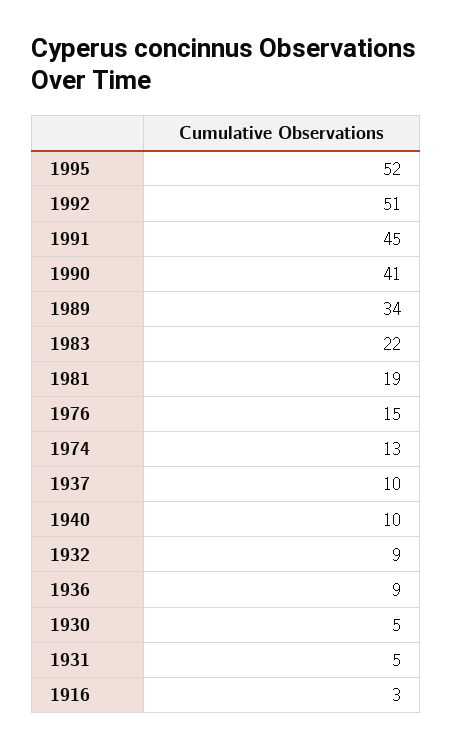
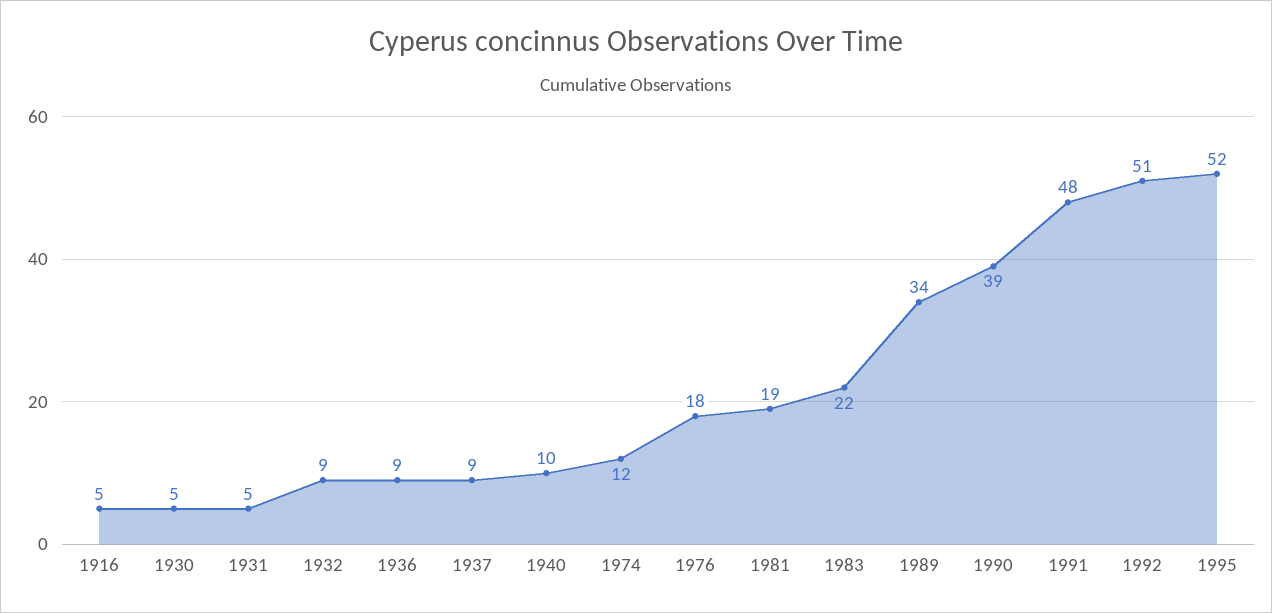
  {
    "1995": 52,
    "1992": 51,
-   "1991": 45,
+   "1991": 48,
-   "1990": 41,
+   "1990": 39,
    "1989": 34,
    "1983": 22,
    "1981": 19,
-   "1976": 15,
+   "1976": 18,
-   "1974": 13,
+   "1974": 12,
-   "1937": 10,
+   "1937": 9,
    "1940": 10,
    "1932": 9,
    "1936": 9,
    "1930": 5,
    "1931": 5,
-   "1916": 3
+   "1916": 5
  }

